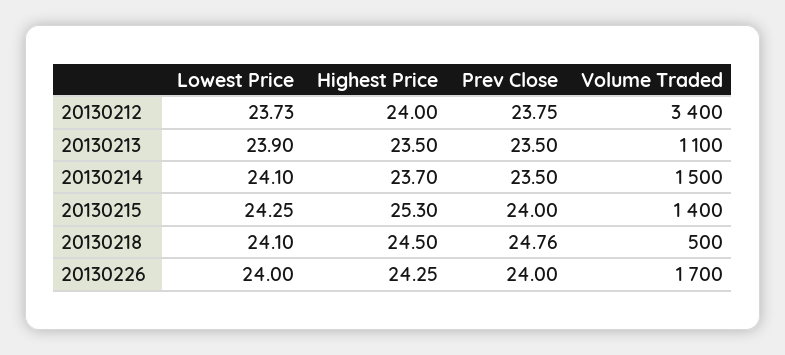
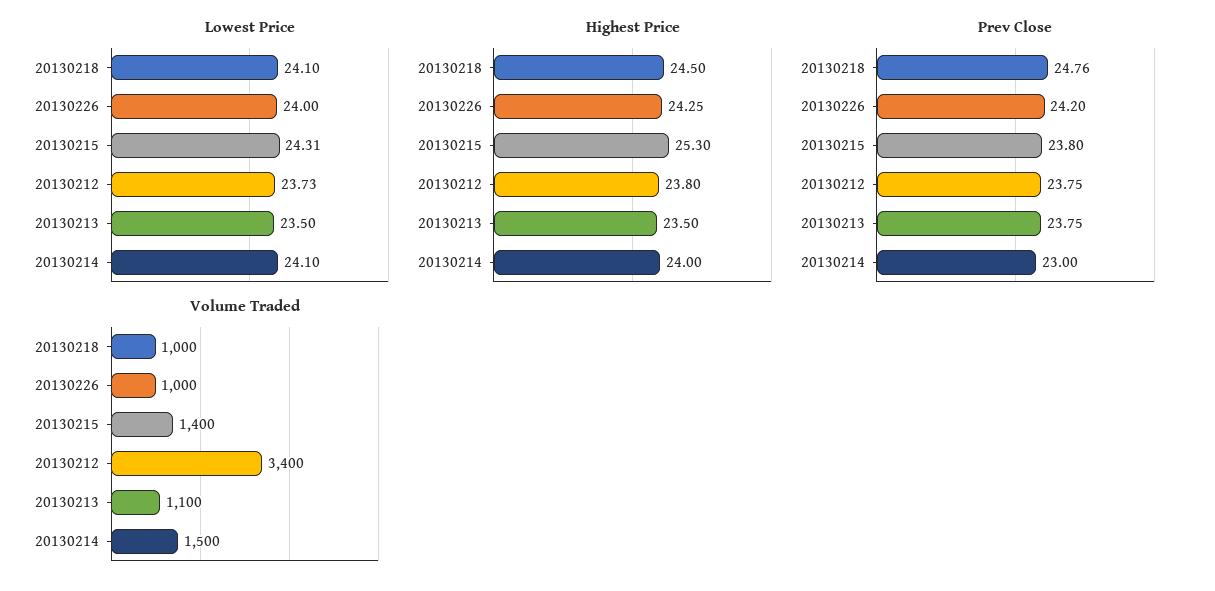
  {
    "Lowest Price": {
      "20130212": 23.73,
-     "20130213": 23.9,
+     "20130213": 23.5,
      "20130214": 24.1,
-     "20130215": 24.25,
+     "20130215": 24.31,
      "20130218": 24.1,
      "20130226": 24
    },
    "Highest Price": {
-     "20130212": 24,
+     "20130212": 23.8,
      "20130213": 23.5,
-     "20130214": 23.7,
+     "20130214": 24,
      "20130215": 25.3,
      "20130218": 24.5,
      "20130226": 24.25
    },
    "Prev Close": {
      "20130212": 23.75,
-     "20130213": 23.5,
+     "20130213": 23.75,
-     "20130214": 23.5,
+     "20130214": 23,
-     "20130215": 24,
+     "20130215": 23.8,
      "20130218": 24.76,
-     "20130226": 24
+     "20130226": 24.2
    },
    "Volume Traded": {
      "20130212": 3400,
      "20130213": 1100,
      "20130214": 1500,
      "20130215": 1400,
-     "20130218": 500,
+     "20130218": 1000,
-     "20130226": 1700
+     "20130226": 1000
    }
  }

